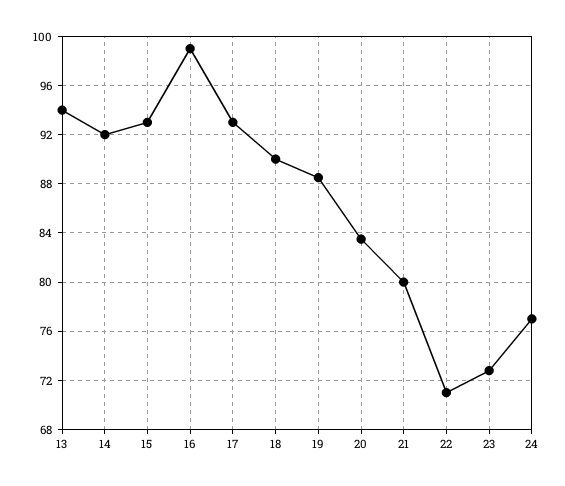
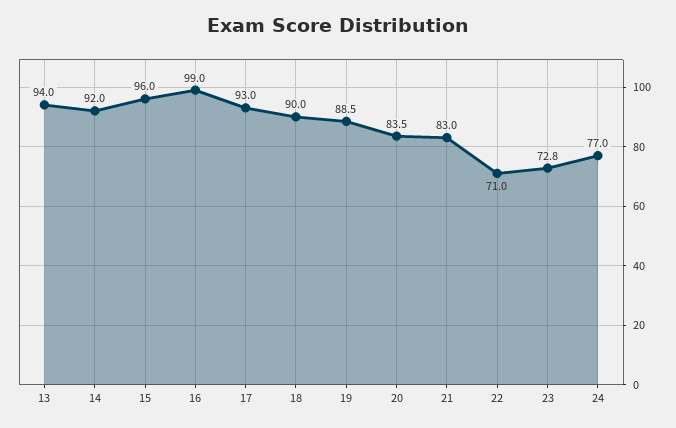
  {
    "13": 94,
    "14": 92,
-   "15": 93,
+   "15": 96,
    "16": 99,
    "17": 93,
    "18": 90,
    "19": 88.5,
    "20": 83.5,
-   "21": 80,
+   "21": 83,
    "22": 71,
    "23": 72.8,
    "24": 77
  }

